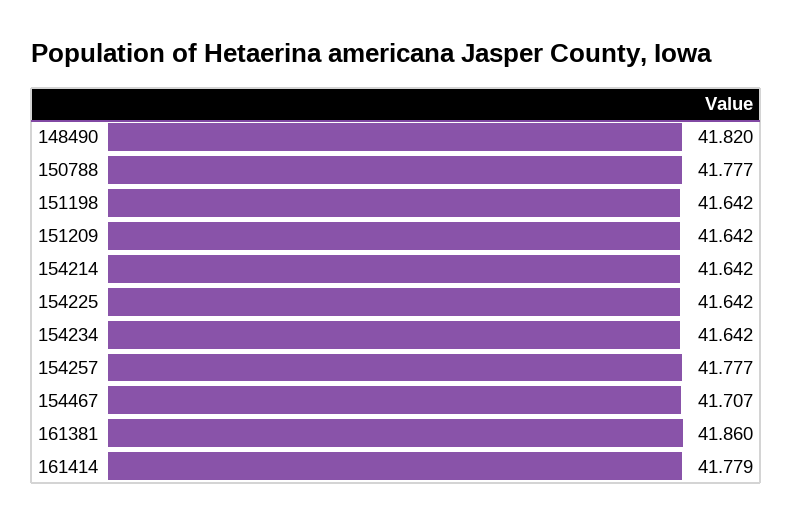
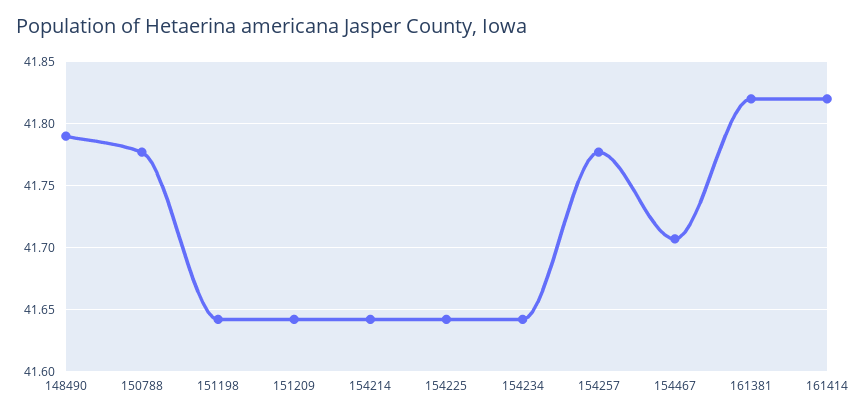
  {
-   "148490": 41.82,
+   "148490": 41.79,
    "150788": 41.777,
    "151198": 41.642,
    "151209": 41.642,
    "154214": 41.642,
    "154225": 41.642,
    "154234": 41.642,
    "154257": 41.777,
    "154467": 41.707,
-   "161381": 41.86,
+   "161381": 41.82,
-   "161414": 41.779
+   "161414": 41.82
  }

